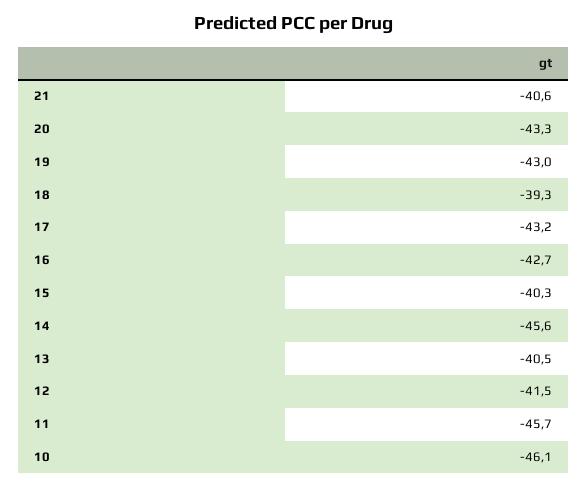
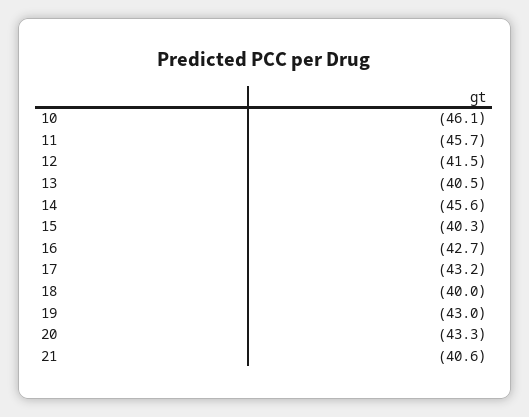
  {
    "21": -40.6,
    "20": -43.3,
    "19": -43,
-   "18": -39.3,
+   "18": -40,
    "17": -43.2,
    "16": -42.7,
    "15": -40.3,
    "14": -45.6,
    "13": -40.5,
    "12": -41.5,
    "11": -45.7,
    "10": -46.1
  }

